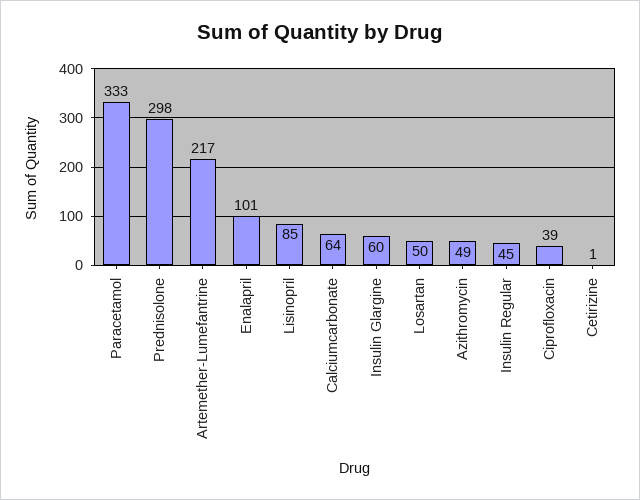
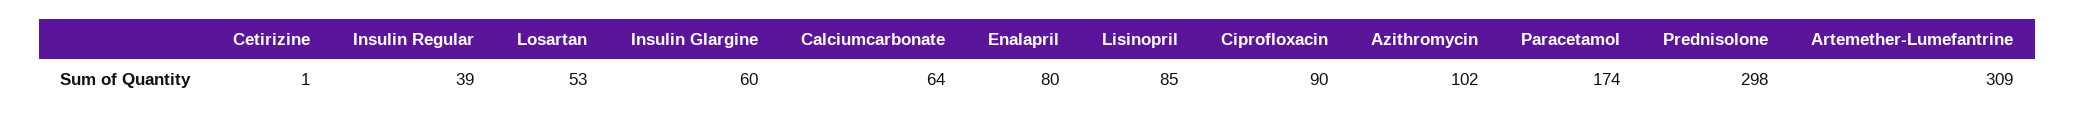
  {
-   "Paracetamol": 333,
+   "Paracetamol": 174,
    "Prednisolone": 298,
-   "Artemether-Lumefantrine": 217,
+   "Artemether-Lumefantrine": 309,
-   "Enalapril": 101,
+   "Enalapril": 80,
    "Lisinopril": 85,
    "Calciumcarbonate": 64,
    "Insulin Glargine": 60,
-   "Losartan": 50,
+   "Losartan": 53,
-   "Azithromycin": 49,
+   "Azithromycin": 102,
-   "Insulin Regular": 45,
+   "Insulin Regular": 39,
-   "Ciprofloxacin": 39,
+   "Ciprofloxacin": 90,
    "Cetirizine": 1
  }

